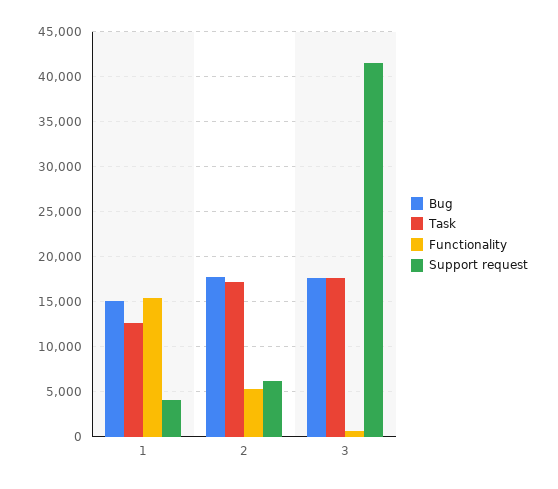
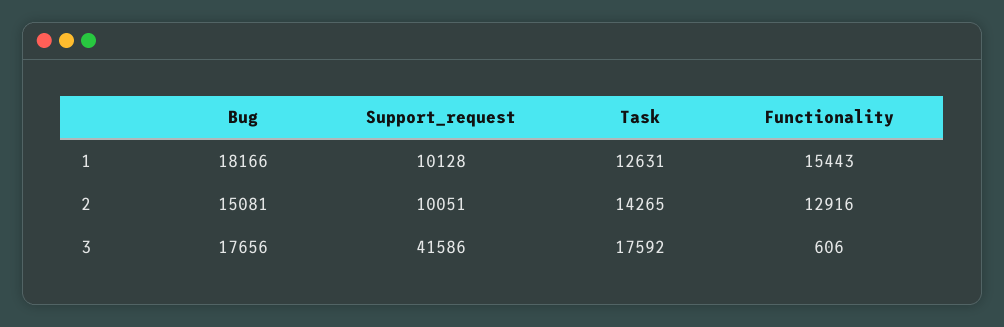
  {
    "Bug": {
-     "1": 15000,
+     "1": 18166,
-     "2": 18000,
+     "2": 15081,
      "3": 17656
    },
    "Task": {
      "1": 12631,
-     "2": 17000,
+     "2": 14265,
      "3": 17592
    },
    "Functionality": {
      "1": 15443,
-     "2": 5000,
+     "2": 12916,
      "3": 606
    },
    "Support request": {
-     "1": 4000,
+     "1": 10128,
-     "2": 6000,
+     "2": 10051,
      "3": 41586
    }
  }

